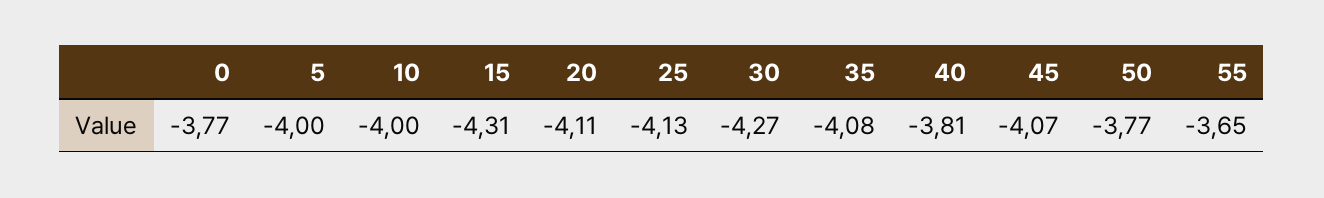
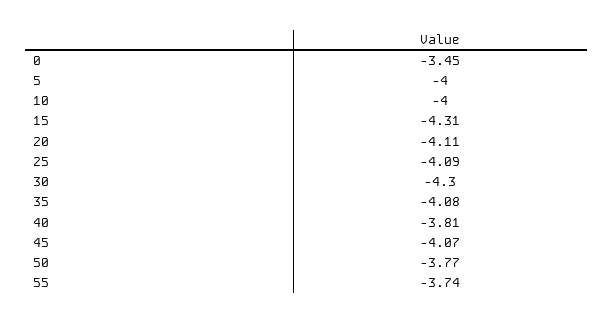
  {
-   "0": -3.77,
+   "0": -3.45,
    "5": -4,
    "10": -4,
    "15": -4.31,
    "20": -4.11,
-   "25": -4.13,
+   "25": -4.09,
-   "30": -4.27,
+   "30": -4.3,
    "35": -4.08,
    "40": -3.81,
    "45": -4.07,
    "50": -3.77,
-   "55": -3.65
+   "55": -3.74
  }

